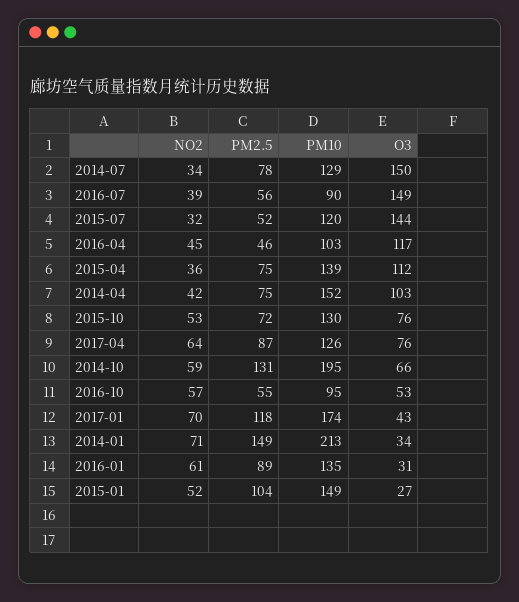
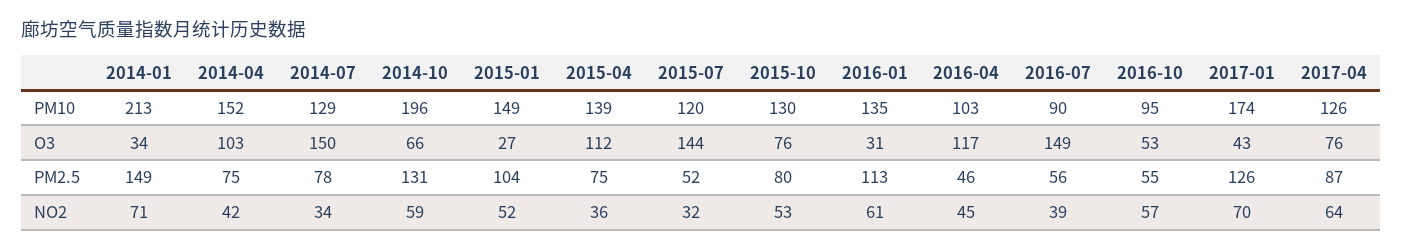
  {
    "NO2": {
      "2014-07": 34,
      "2016-07": 39,
      "2015-07": 32,
      "2016-04": 45,
      "2015-04": 36,
      "2014-04": 42,
      "2015-10": 53,
      "2017-04": 64,
      "2014-10": 59,
      "2016-10": 57,
      "2017-01": 70,
      "2014-01": 71,
      "2016-01": 61,
      "2015-01": 52
    },
    "PM2.5": {
      "2014-07": 78,
      "2016-07": 56,
      "2015-07": 52,
      "2016-04": 46,
      "2015-04": 75,
      "2014-04": 75,
-     "2015-10": 72,
+     "2015-10": 80,
      "2017-04": 87,
      "2014-10": 131,
      "2016-10": 55,
-     "2017-01": 118,
+     "2017-01": 126,
      "2014-01": 149,
-     "2016-01": 89,
+     "2016-01": 113,
      "2015-01": 104
    },
    "PM10": {
      "2014-07": 129,
      "2016-07": 90,
      "2015-07": 120,
      "2016-04": 103,
      "2015-04": 139,
      "2014-04": 152,
      "2015-10": 130,
      "2017-04": 126,
-     "2014-10": 195,
+     "2014-10": 196,
      "2016-10": 95,
      "2017-01": 174,
      "2014-01": 213,
      "2016-01": 135,
      "2015-01": 149
    },
    "O3": {
      "2014-07": 150,
      "2016-07": 149,
      "2015-07": 144,
      "2016-04": 117,
      "2015-04": 112,
      "2014-04": 103,
      "2015-10": 76,
      "2017-04": 76,
      "2014-10": 66,
      "2016-10": 53,
      "2017-01": 43,
      "2014-01": 34,
      "2016-01": 31,
      "2015-01": 27
    }
  }

